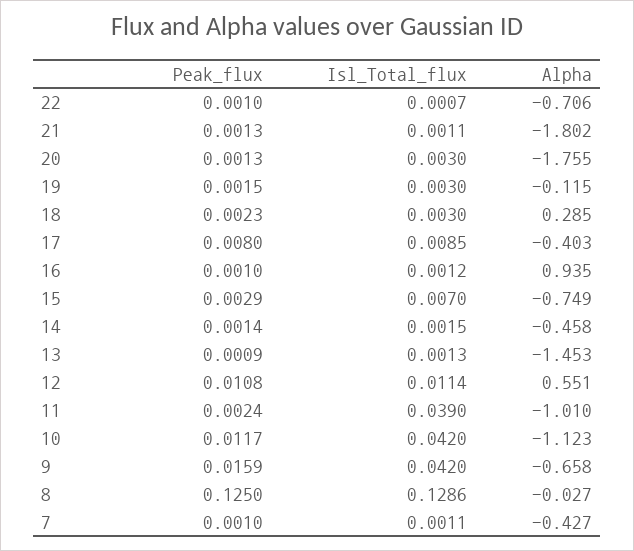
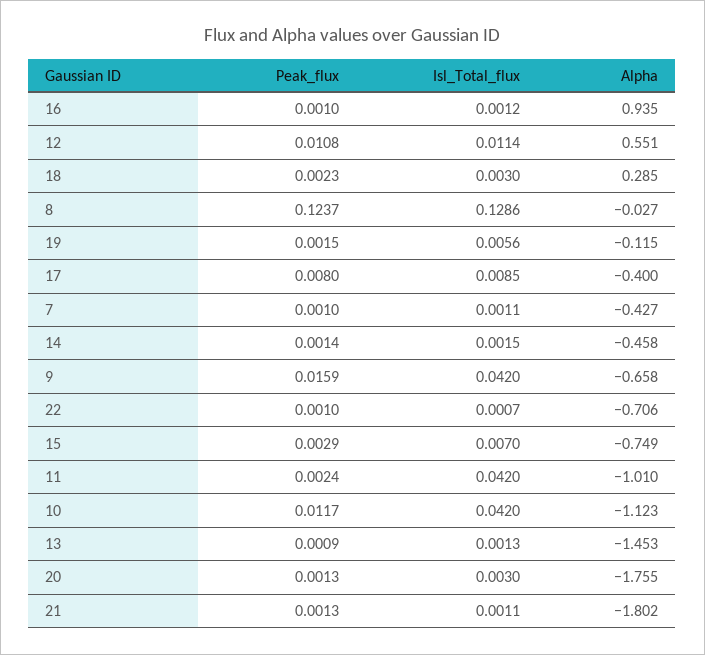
  {
    "Peak_flux": {
      "22": 0.001,
      "21": 0.0013,
      "20": 0.0013,
      "19": 0.0015,
      "18": 0.0023,
      "17": 0.008,
      "16": 0.001,
      "15": 0.0029,
      "14": 0.0014,
      "13": 0.0009,
      "12": 0.0108,
      "11": 0.0024,
      "10": 0.0117,
      "9": 0.0159,
-     "8": 0.125,
+     "8": 0.1237,
      "7": 0.001
    },
    "Isl_Total_flux": {
      "22": 0.0007,
      "21": 0.0011,
      "20": 0.003,
-     "19": 0.003,
+     "19": 0.0056,
      "18": 0.003,
      "17": 0.0085,
      "16": 0.0012,
      "15": 0.007,
      "14": 0.0015,
      "13": 0.0013,
      "12": 0.0114,
-     "11": 0.039,
+     "11": 0.042,
      "10": 0.042,
      "9": 0.042,
      "8": 0.1286,
      "7": 0.0011
    },
    "Alpha": {
      "22": -0.706,
      "21": -1.802,
      "20": -1.755,
      "19": -0.115,
      "18": 0.285,
-     "17": -0.403,
+     "17": -0.4,
      "16": 0.935,
      "15": -0.749,
      "14": -0.458,
      "13": -1.453,
      "12": 0.551,
      "11": -1.01,
      "10": -1.123,
      "9": -0.658,
      "8": -0.027,
      "7": -0.427
    }
  }

